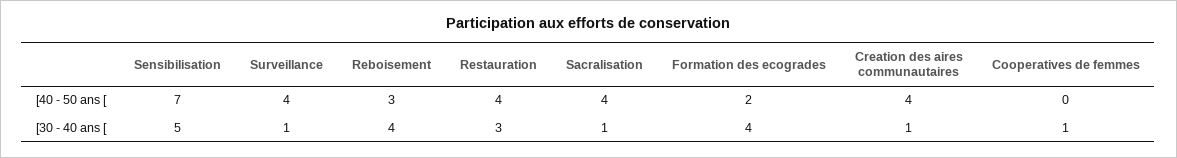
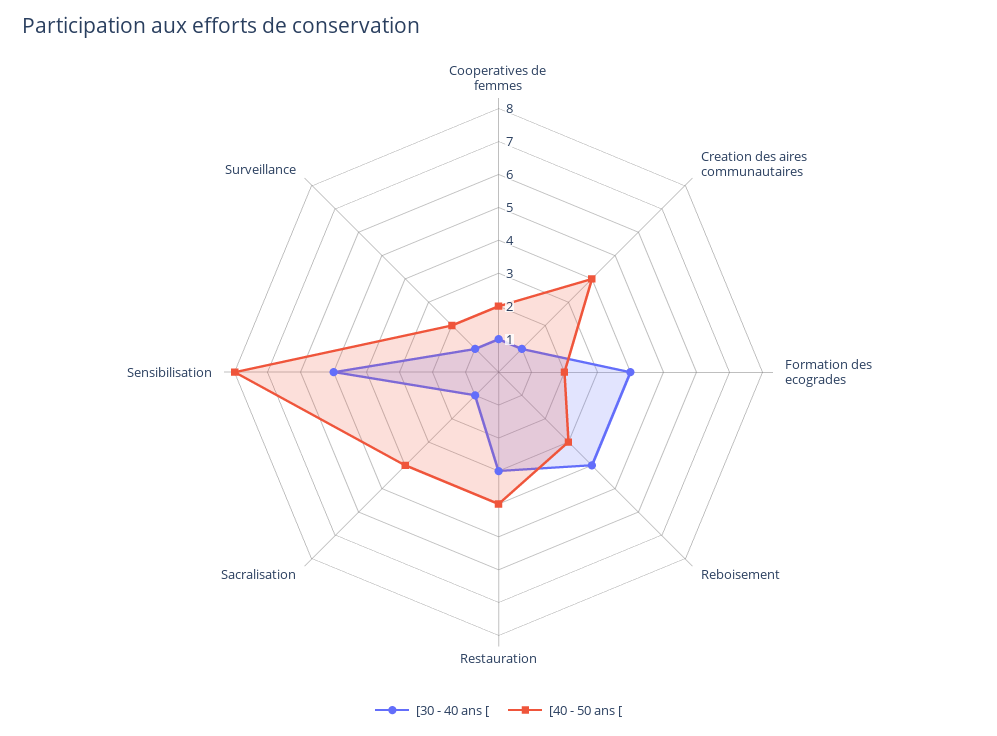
  {
    "[40 - 50 ans [": {
-     "Sensibilisation": 7,
+     "Sensibilisation": 8,
-     "Surveillance": 4,
+     "Surveillance": 2,
      "Reboisement": 3,
      "Restauration": 4,
      "Sacralisation": 4,
      "Formation des ecogrades": 2,
      "Creation des aires communautaires": 4,
-     "Cooperatives de femmes": 0
+     "Cooperatives de femmes": 2
    },
    "[30 - 40 ans [": {
      "Sensibilisation": 5,
      "Surveillance": 1,
      "Reboisement": 4,
      "Restauration": 3,
      "Sacralisation": 1,
      "Formation des ecogrades": 4,
      "Creation des aires communautaires": 1,
      "Cooperatives de femmes": 1
    }
  }

